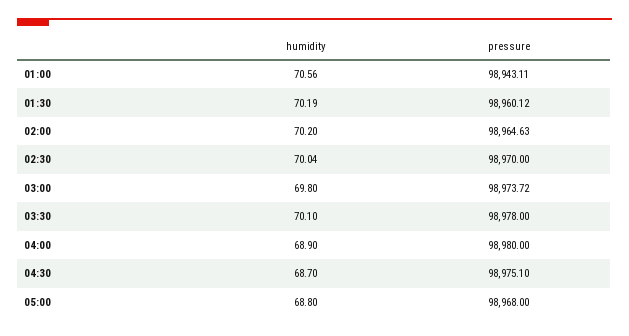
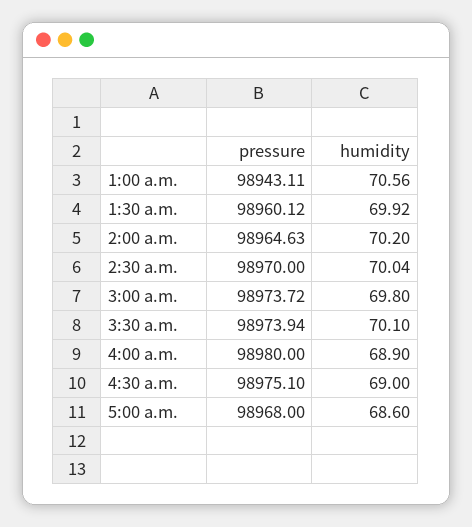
  {
    "humidity": {
      "01:00": 70.56,
-     "01:30": 70.19,
+     "01:30": 69.92,
      "02:00": 70.2,
      "02:30": 70.04,
      "03:00": 69.8,
      "03:30": 70.1,
      "04:00": 68.9,
-     "04:30": 68.7,
+     "04:30": 69,
-     "05:00": 68.8
+     "05:00": 68.6
    },
    "pressure": {
      "01:00": 98943.11,
      "01:30": 98960.12,
      "02:00": 98964.63,
      "02:30": 98970,
      "03:00": 98973.72,
-     "03:30": 98978,
+     "03:30": 98973.94,
      "04:00": 98980,
      "04:30": 98975.1,
      "05:00": 98968
    }
  }

